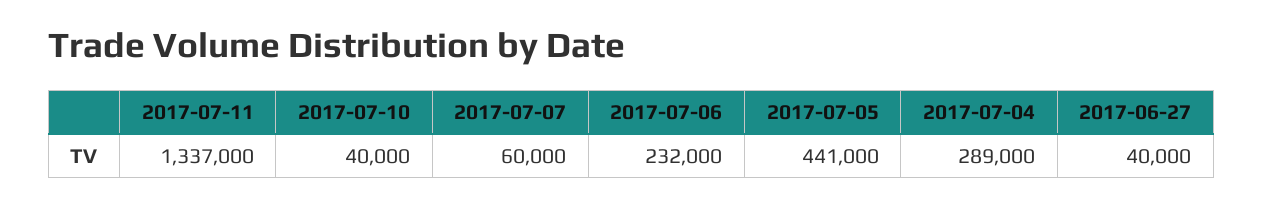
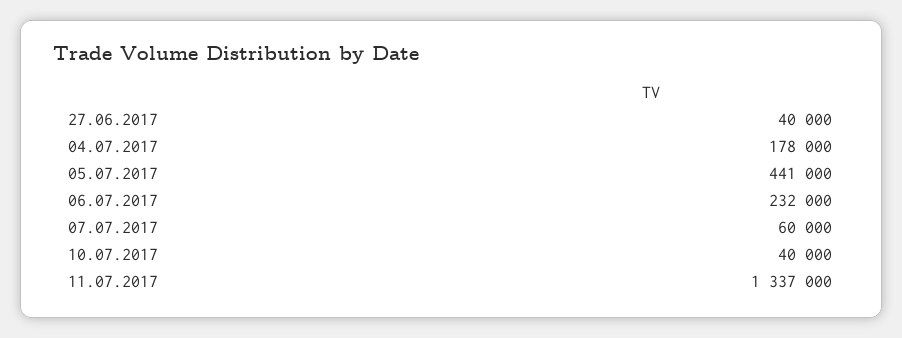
  {
    "2017-07-11": 1337000,
    "2017-07-10": 40000,
    "2017-07-07": 60000,
    "2017-07-06": 232000,
    "2017-07-05": 441000,
-   "2017-07-04": 289000,
+   "2017-07-04": 178000,
    "2017-06-27": 40000
  }

